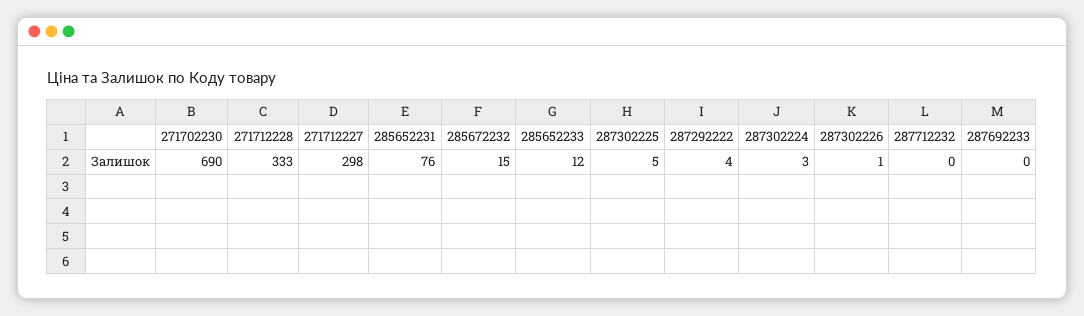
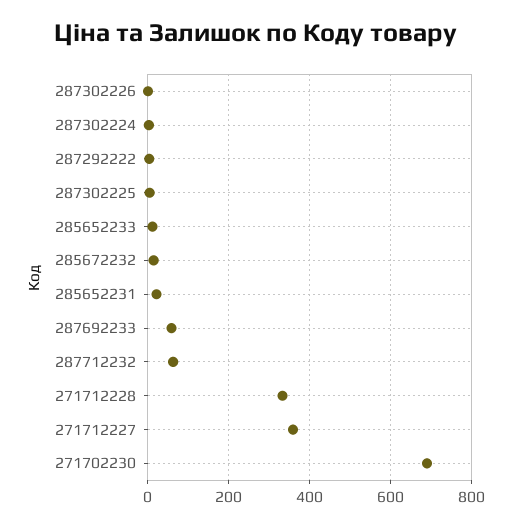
  {
    "271702230": 690,
    "271712228": 333,
-   "271712227": 298,
+   "271712227": 360,
-   "285652231": 76,
+   "285652231": 20,
    "285672232": 15,
    "285652233": 12,
    "287302225": 5,
    "287292222": 4,
    "287302224": 3,
    "287302226": 1,
-   "287712232": 0,
+   "287712232": 60,
-   "287692233": 0
+   "287692233": 60
  }

